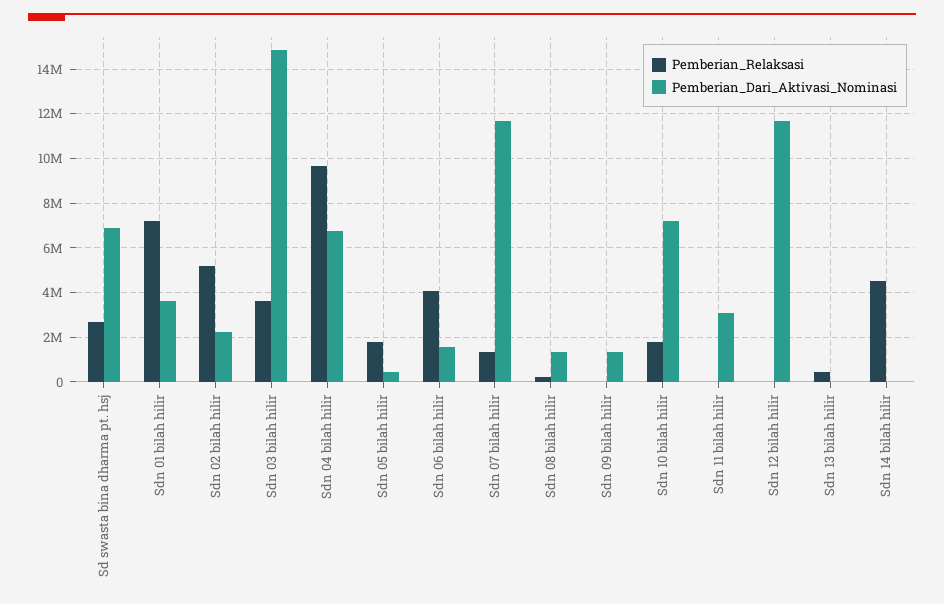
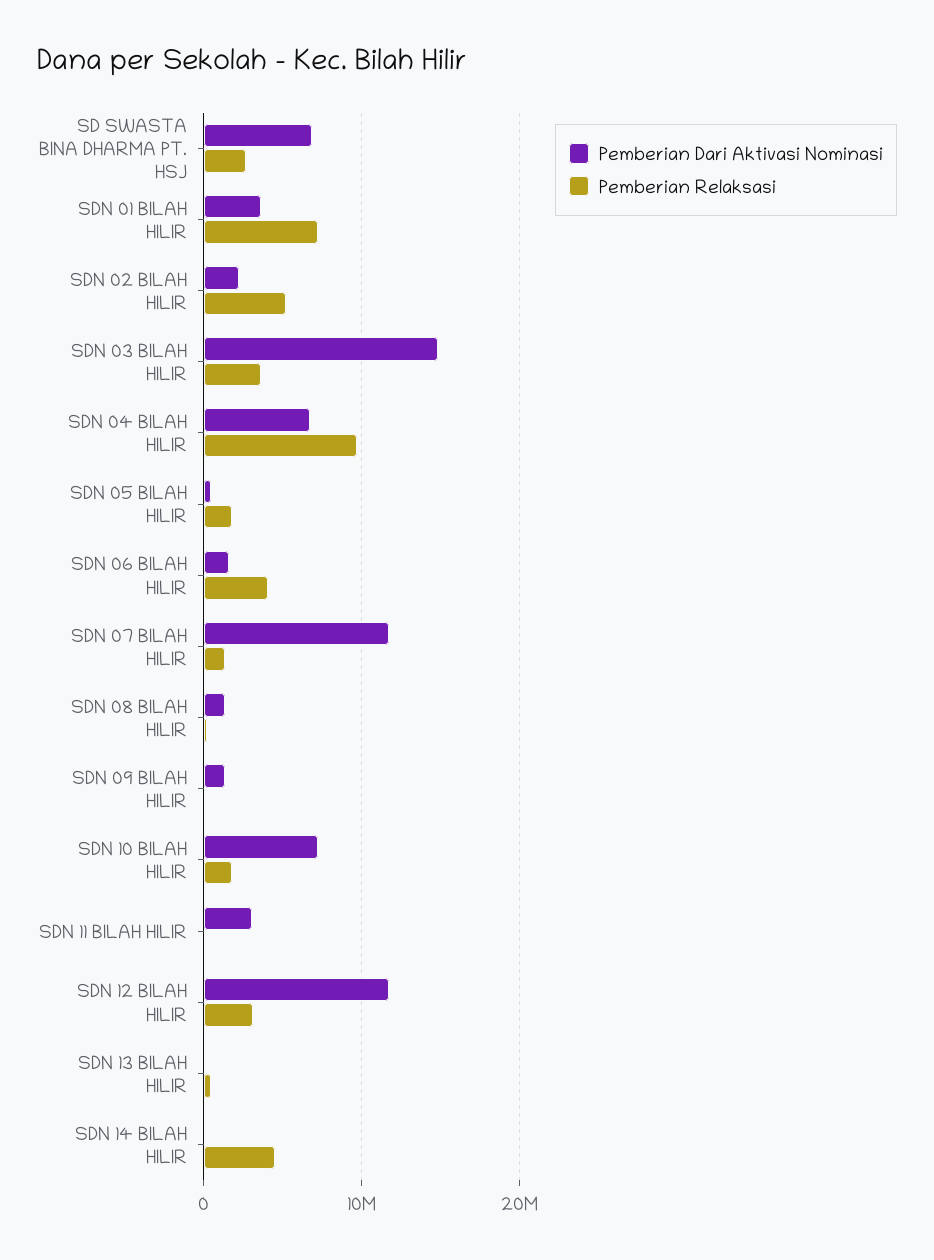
  {
    "Pemberian_Relaksasi": {
      "Sd swasta bina dharma pt. hsj": 2500000,
      "Sdn 01 bilah hilir": 7000000,
      "Sdn 02 bilah hilir": 5000000,
      "Sdn 03 bilah hilir": 3500000,
      "Sdn 04 bilah hilir": 9500000,
      "Sdn 05 bilah hilir": 2000000,
      "Sdn 06 bilah hilir": 4000000,
      "Sdn 07 bilah hilir": 1500000,
      "Sdn 08 bilah hilir": 0,
      "Sdn 09 bilah hilir": 0,
      "Sdn 10 bilah hilir": 2000000,
      "Sdn 11 bilah hilir": 0,
-     "Sdn 12 bilah hilir": 0,
+     "Sdn 12 bilah hilir": 3000000,
      "Sdn 13 bilah hilir": 500000,
      "Sdn 14 bilah hilir": 4500000
    },
    "Pemberian_Dari_Aktivasi_Nominasi": {
      "Sd swasta bina dharma pt. hsj": 7000000,
      "Sdn 01 bilah hilir": 3500000,
      "Sdn 02 bilah hilir": 2500000,
      "Sdn 03 bilah hilir": 15000000,
      "Sdn 04 bilah hilir": 7000000,
      "Sdn 05 bilah hilir": 500000,
      "Sdn 06 bilah hilir": 1500000,
      "Sdn 07 bilah hilir": 11500000,
      "Sdn 08 bilah hilir": 1500000,
      "Sdn 09 bilah hilir": 1500000,
      "Sdn 10 bilah hilir": 7000000,
      "Sdn 11 bilah hilir": 3000000,
      "Sdn 12 bilah hilir": 11500000,
      "Sdn 13 bilah hilir": 0,
      "Sdn 14 bilah hilir": 0
    }
  }

